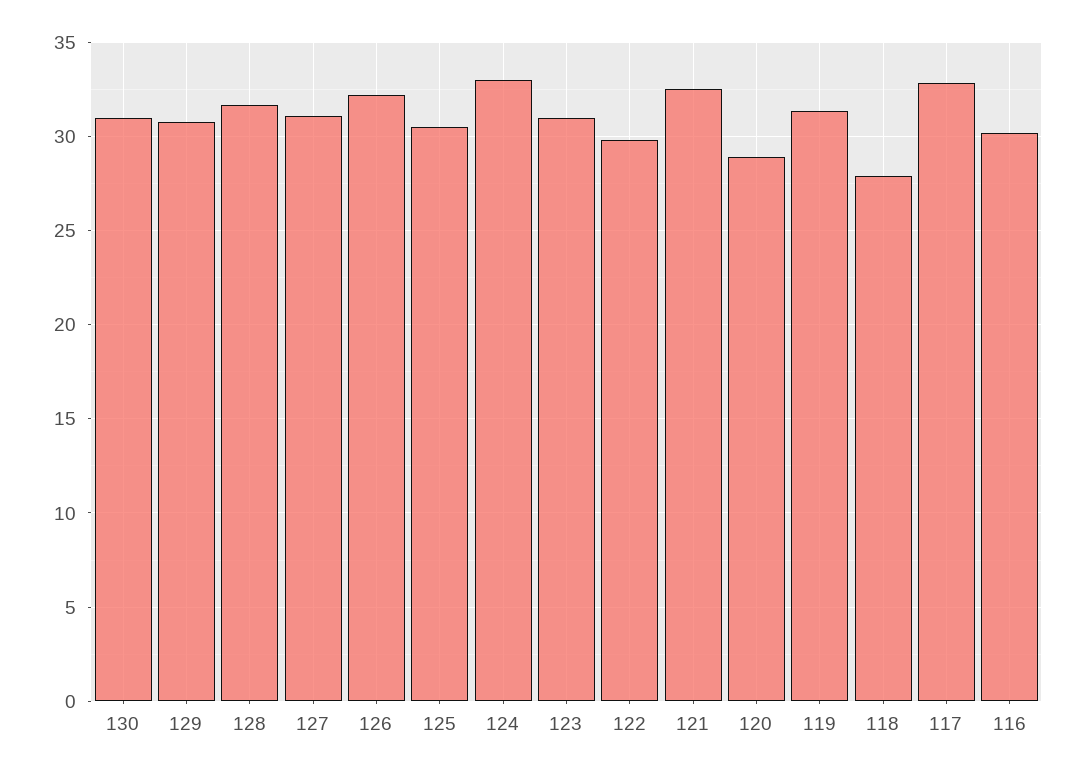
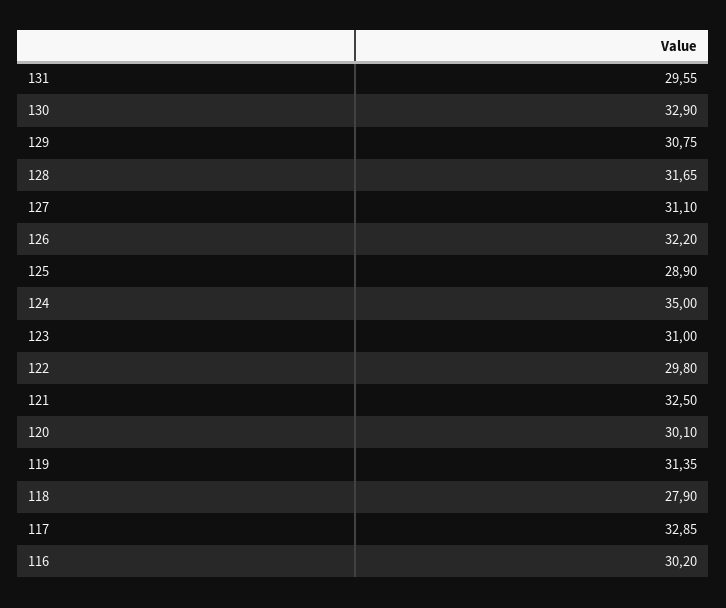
  {
-   "130": 31,
+   "130": 32.9,
    "129": 30.75,
    "128": 31.65,
    "127": 31.1,
    "126": 32.2,
-   "125": 30.5,
+   "125": 28.9,
-   "124": 33,
+   "124": 35,
    "123": 31,
    "122": 29.8,
    "121": 32.5,
-   "120": 29,
+   "120": 30.1,
    "119": 31.35,
    "118": 27.9,
    "117": 32.85,
-   "116": 30.2
+   "116": 30.2,
+   "131": 29.55
  }

